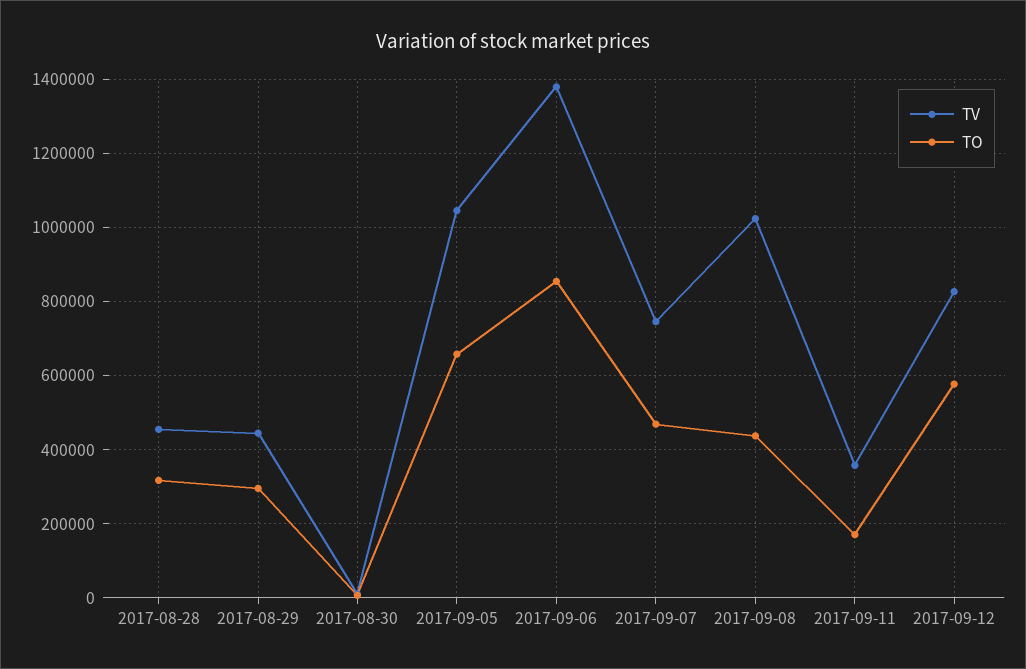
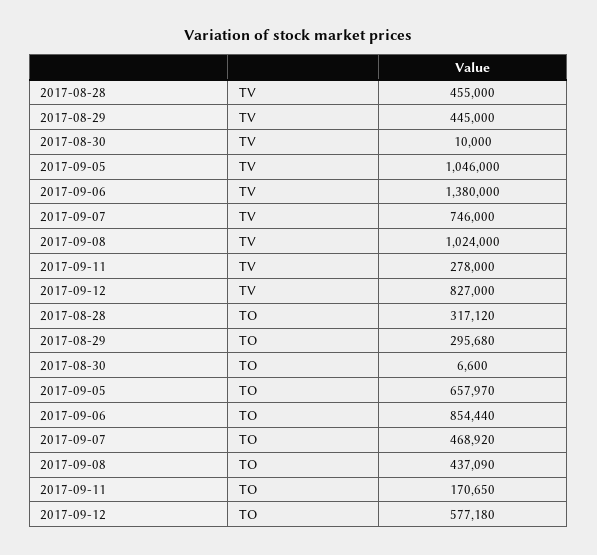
  {
    "TV": {
      "2017-08-28": 455000,
      "2017-08-29": 445000,
      "2017-08-30": 10000,
      "2017-09-05": 1046000,
      "2017-09-06": 1380000,
      "2017-09-07": 746000,
      "2017-09-08": 1024000,
-     "2017-09-11": 360000,
+     "2017-09-11": 278000,
      "2017-09-12": 827000
    },
    "TO": {
      "2017-08-28": 317120,
      "2017-08-29": 295680,
      "2017-08-30": 6600,
      "2017-09-05": 657970,
      "2017-09-06": 854440,
      "2017-09-07": 468920,
      "2017-09-08": 437090,
      "2017-09-11": 170650,
      "2017-09-12": 577180
    }
  }

